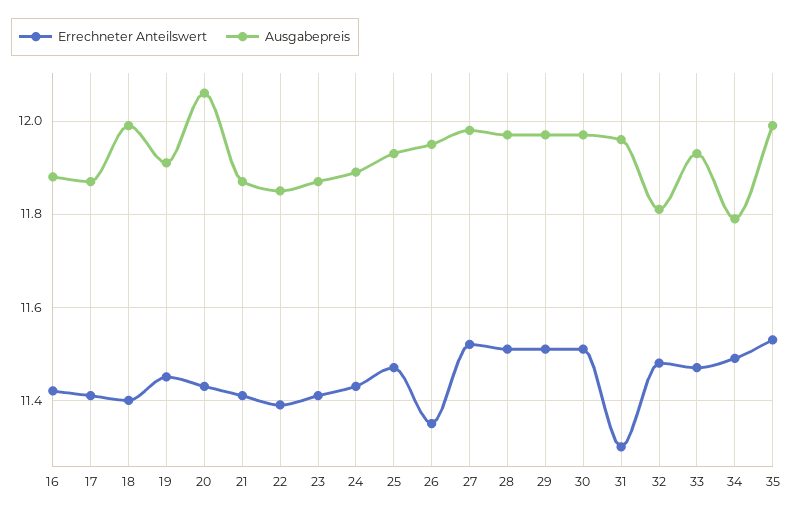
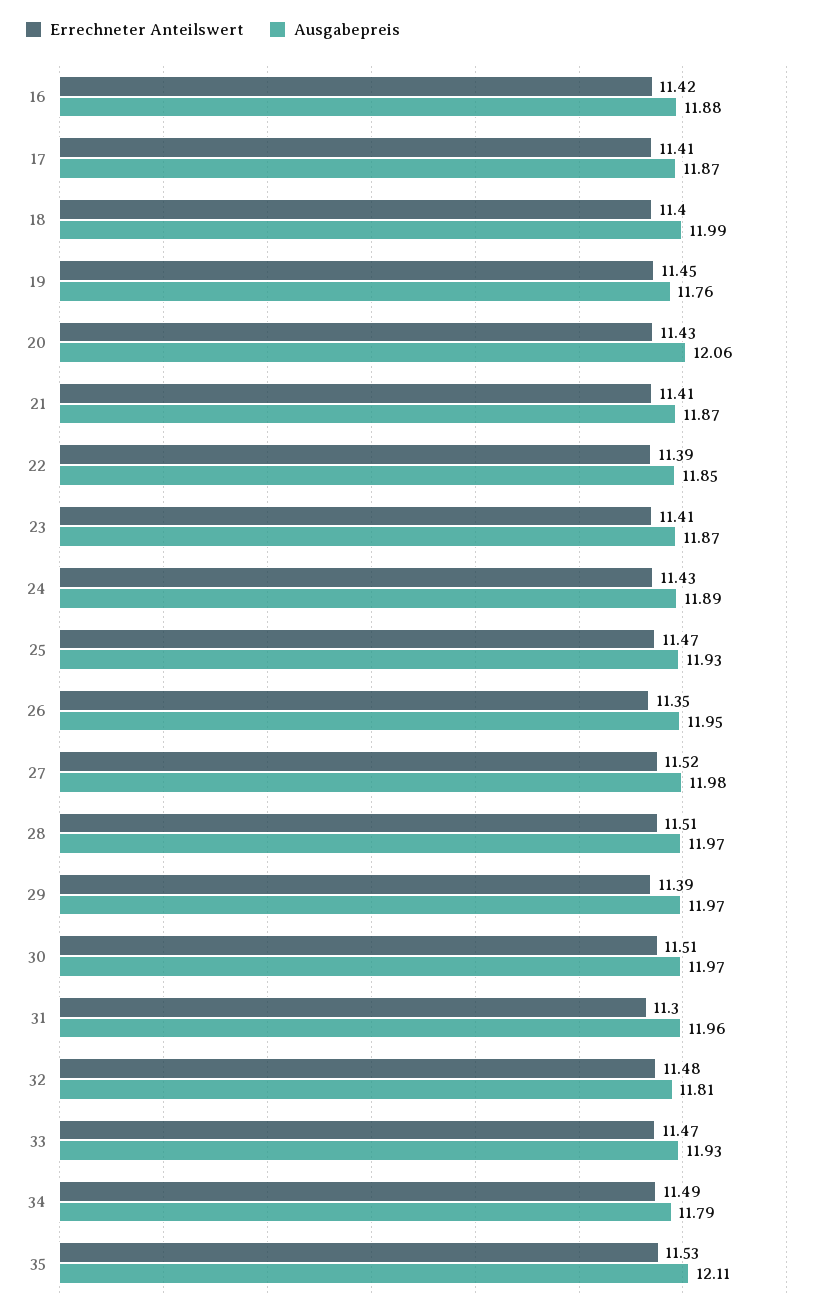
  {
    "Errechneter Anteilswert": {
      "16": 11.42,
      "17": 11.41,
      "18": 11.4,
      "19": 11.45,
      "20": 11.43,
      "21": 11.41,
      "22": 11.39,
      "23": 11.41,
      "24": 11.43,
      "25": 11.47,
      "26": 11.35,
      "27": 11.52,
      "28": 11.51,
-     "29": 11.5,
+     "29": 11.39,
      "30": 11.51,
      "31": 11.3,
      "32": 11.48,
      "33": 11.47,
      "34": 11.49,
      "35": 11.53
    },
    "Ausgabepreis": {
      "16": 11.88,
      "17": 11.87,
      "18": 11.99,
-     "19": 11.9,
+     "19": 11.76,
      "20": 12.06,
      "21": 11.87,
      "22": 11.85,
      "23": 11.87,
      "24": 11.89,
      "25": 11.93,
      "26": 11.95,
      "27": 11.98,
      "28": 11.97,
      "29": 11.97,
      "30": 11.97,
      "31": 11.96,
      "32": 11.81,
      "33": 11.93,
      "34": 11.79,
-     "35": 12
+     "35": 12.11
    }
  }

